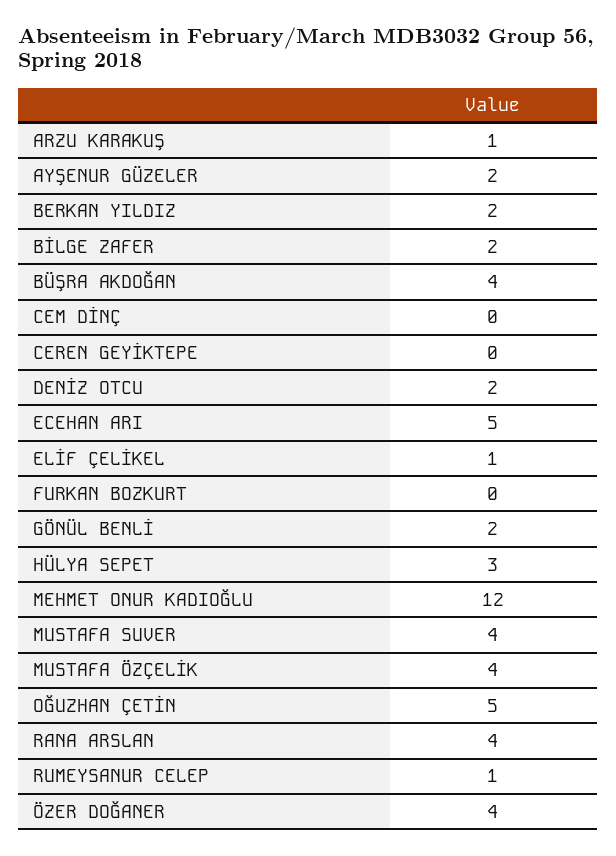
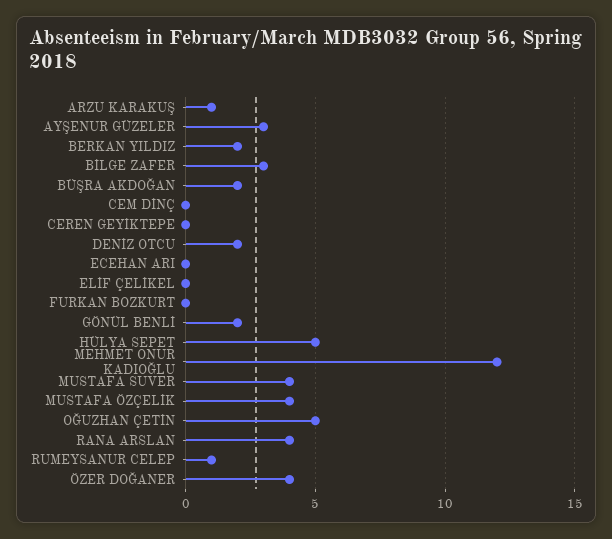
  {
    "ARZU KARAKUŞ": 1,
-   "AYŞENUR GÜZELER": 2,
+   "AYŞENUR GÜZELER": 3,
    "BERKAN YILDIZ": 2,
-   "BİLGE ZAFER": 2,
+   "BİLGE ZAFER": 3,
-   "BÜŞRA AKDOĞAN": 4,
+   "BÜŞRA AKDOĞAN": 2,
    "CEM DİNÇ": 0,
    "CEREN GEYİKTEPE": 0,
    "DENİZ OTCU": 2,
-   "ECEHAN ARI": 5,
+   "ECEHAN ARI": 0,
-   "ELİF ÇELİKEL": 1,
+   "ELİF ÇELİKEL": 0,
    "FURKAN BOZKURT": 0,
    "GÖNÜL BENLİ": 2,
-   "HÜLYA SEPET": 3,
+   "HÜLYA SEPET": 5,
    "MEHMET ONUR KADIOĞLU": 12,
    "MUSTAFA SUVER": 4,
    "MUSTAFA ÖZÇELİK": 4,
    "OĞUZHAN ÇETİN": 5,
    "RANA ARSLAN": 4,
    "RUMEYSANUR CELEP": 1,
    "ÖZER DOĞANER": 4
  }

